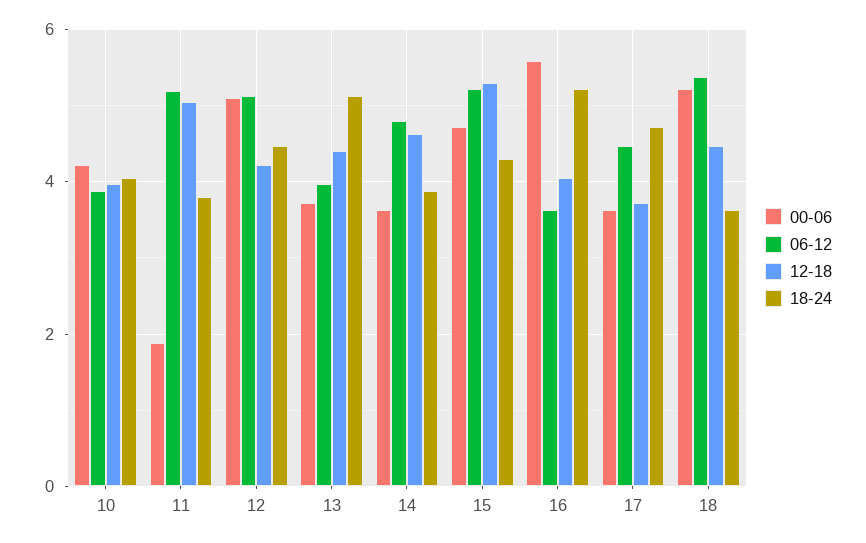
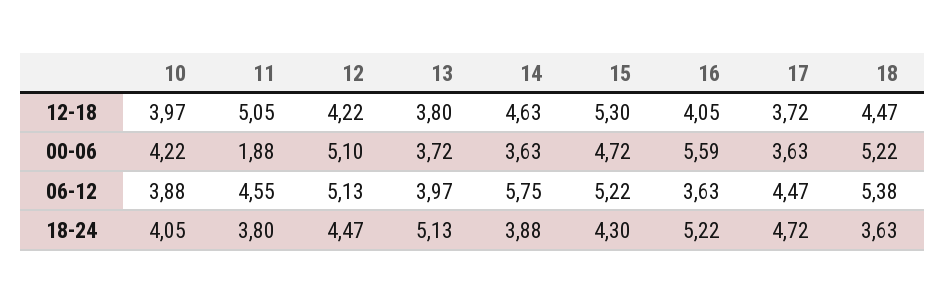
  {
    "00-06": {
      "10": 4.22,
      "11": 1.88,
      "12": 5.1,
      "13": 3.72,
      "14": 3.63,
      "15": 4.72,
      "16": 5.59,
      "17": 3.63,
      "18": 5.22
    },
    "06-12": {
      "10": 3.88,
-     "11": 5.2,
+     "11": 4.55,
      "12": 5.13,
      "13": 3.97,
-     "14": 4.8,
+     "14": 5.75,
      "15": 5.22,
      "16": 3.63,
      "17": 4.47,
      "18": 5.38
    },
    "12-18": {
      "10": 3.97,
      "11": 5.05,
      "12": 4.22,
-     "13": 4.4,
+     "13": 3.8,
      "14": 4.63,
      "15": 5.3,
      "16": 4.05,
      "17": 3.72,
      "18": 4.47
    },
    "18-24": {
      "10": 4.05,
      "11": 3.8,
      "12": 4.47,
      "13": 5.13,
      "14": 3.88,
      "15": 4.3,
      "16": 5.22,
      "17": 4.72,
      "18": 3.63
    }
  }

